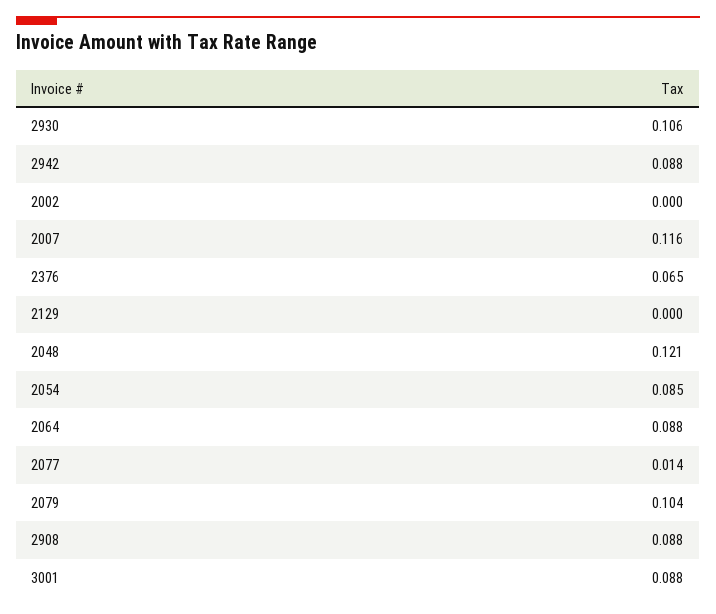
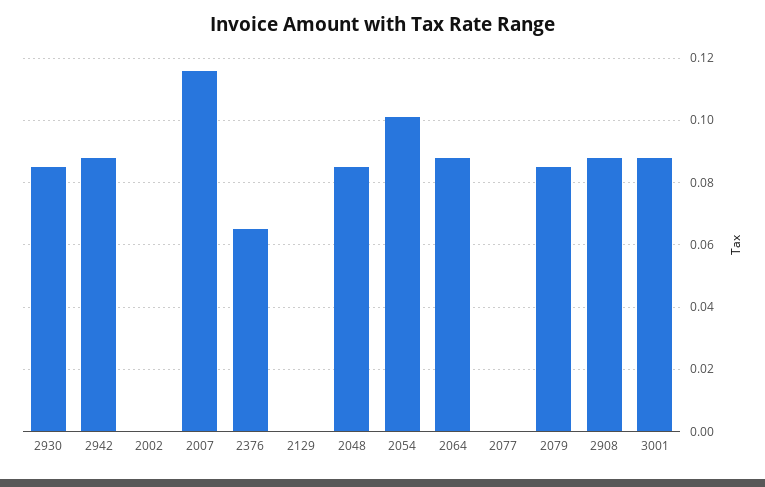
  {
-   "2930": 0.106,
+   "2930": 0.085,
    "2942": 0.088,
    "2002": 0,
    "2007": 0.116,
    "2376": 0.065,
    "2129": 0,
-   "2048": 0.121,
+   "2048": 0.085,
-   "2054": 0.085,
+   "2054": 0.1,
    "2064": 0.088,
-   "2077": 0.014,
+   "2077": 0,
-   "2079": 0.104,
+   "2079": 0.085,
    "2908": 0.088,
    "3001": 0.088
  }

